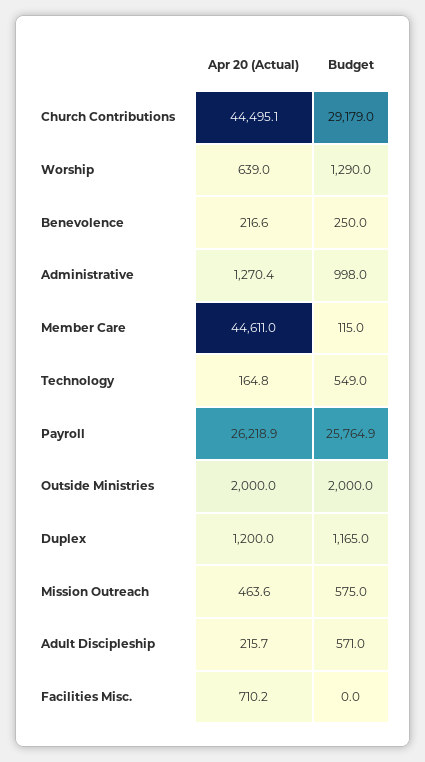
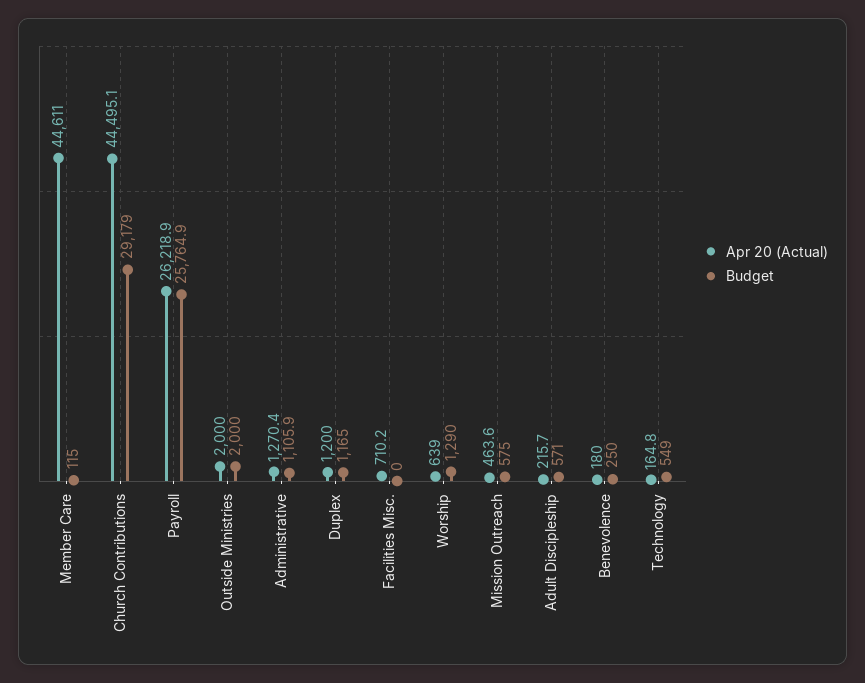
  {
    "Apr 20 (Actual)": {
      "Church Contributions": 44495.1,
      "Worship": 639,
-     "Benevolence": 216.6,
+     "Benevolence": 180,
      "Administrative": 1270.4,
      "Member Care": 44611,
      "Technology": 164.8,
      "Payroll": 26218.9,
      "Outside Ministries": 2000,
      "Duplex": 1200,
      "Mission Outreach": 463.6,
      "Adult Discipleship": 215.7,
      "Facilities Misc.": 710.2
    },
    "Budget": {
      "Church Contributions": 29179,
      "Worship": 1290,
      "Benevolence": 250,
-     "Administrative": 998,
+     "Administrative": 1105.9,
      "Member Care": 115,
      "Technology": 549,
      "Payroll": 25764.9,
      "Outside Ministries": 2000,
      "Duplex": 1165,
      "Mission Outreach": 575,
      "Adult Discipleship": 571,
      "Facilities Misc.": 0
    }
  }

